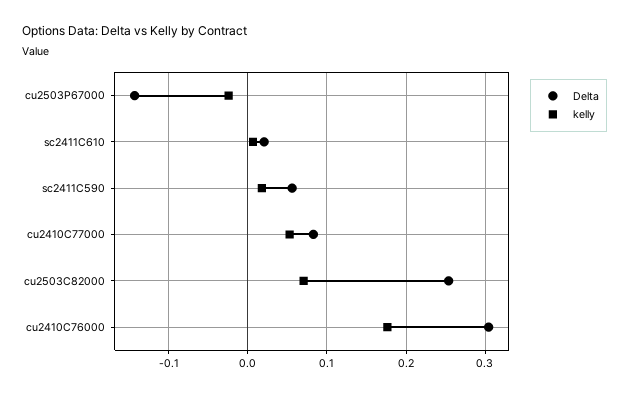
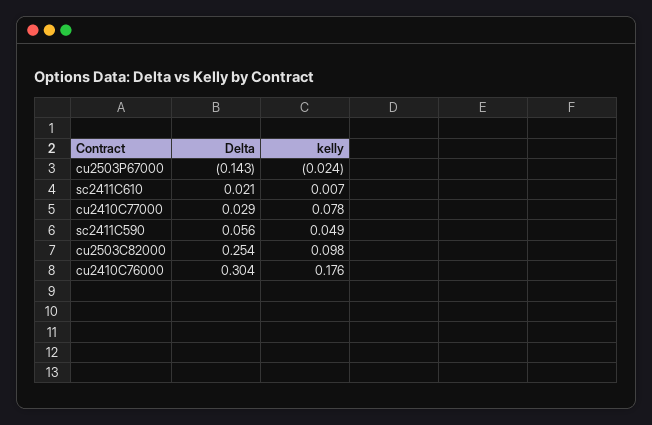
  {
    "Delta": {
      "cu2503P67000": -0.143,
      "sc2411C610": 0.021,
      "sc2411C590": 0.056,
-     "cu2410C77000": 0.08,
+     "cu2410C77000": 0.029,
      "cu2503C82000": 0.254,
      "cu2410C76000": 0.304
    },
    "kelly": {
      "cu2503P67000": -0.024,
      "sc2411C610": 0.007,
-     "sc2411C590": 0.02,
+     "sc2411C590": 0.049,
-     "cu2410C77000": 0.05,
+     "cu2410C77000": 0.078,
-     "cu2503C82000": 0.07,
+     "cu2503C82000": 0.098,
      "cu2410C76000": 0.176
    }
  }

